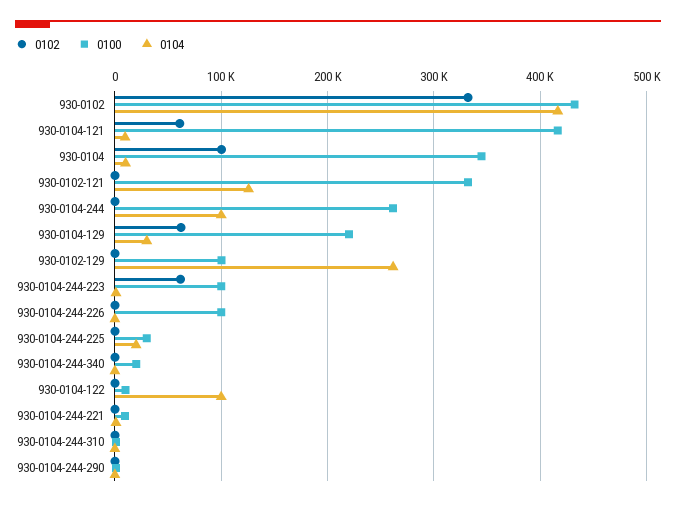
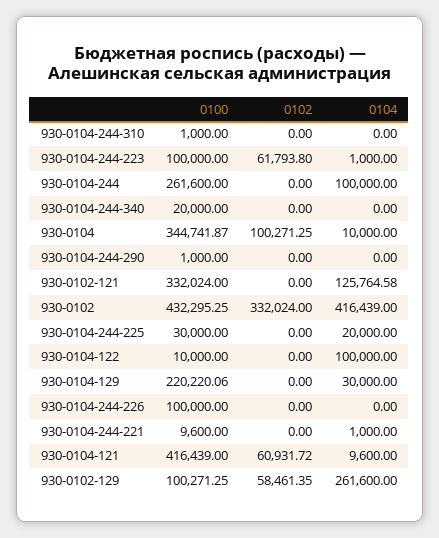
  {
    "0102": {
      "930-0102": 332024,
      "930-0104-121": 60931.72,
      "930-0104": 100271.25,
      "930-0102-121": 0,
      "930-0104-244": 0,
-     "930-0104-129": 60000,
+     "930-0104-129": 0,
-     "930-0102-129": 0,
+     "930-0102-129": 58461.35,
      "930-0104-244-223": 61793.8,
      "930-0104-244-226": 0,
      "930-0104-244-225": 0,
      "930-0104-244-340": 0,
      "930-0104-122": 0,
      "930-0104-244-221": 0,
      "930-0104-244-310": 0,
      "930-0104-244-290": 0
    },
    "0100": {
      "930-0102": 432295.25,
      "930-0104-121": 416439,
      "930-0104": 344741.87,
      "930-0102-121": 332024,
      "930-0104-244": 261600,
      "930-0104-129": 220220.06,
      "930-0102-129": 100271.25,
      "930-0104-244-223": 100000,
      "930-0104-244-226": 100000,
      "930-0104-244-225": 30000,
      "930-0104-244-340": 20000,
      "930-0104-122": 10000,
      "930-0104-244-221": 9600,
      "930-0104-244-310": 1000,
      "930-0104-244-290": 1000
    },
    "0104": {
      "930-0102": 416439,
      "930-0104-121": 9600,
      "930-0104": 10000,
      "930-0102-121": 125764.58,
      "930-0104-244": 100000,
      "930-0104-129": 30000,
      "930-0102-129": 261600,
      "930-0104-244-223": 1000,
      "930-0104-244-226": 0,
      "930-0104-244-225": 20000,
      "930-0104-244-340": 0,
      "930-0104-122": 100000,
      "930-0104-244-221": 1000,
      "930-0104-244-310": 0,
      "930-0104-244-290": 0
    }
  }

